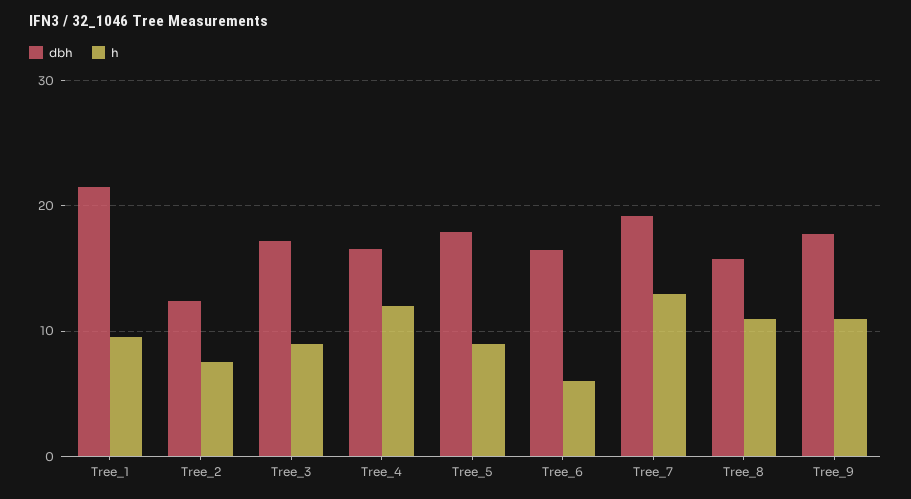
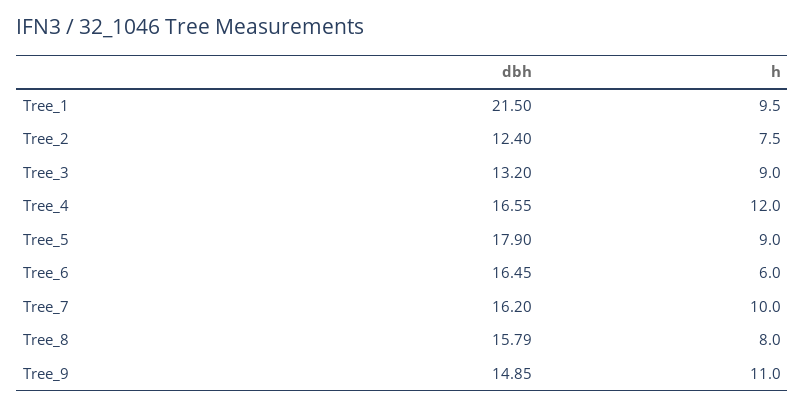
  {
    "dbh": {
      "Tree_1": 21.5,
      "Tree_2": 12.4,
-     "Tree_3": 17,
+     "Tree_3": 13.2,
      "Tree_4": 16.55,
      "Tree_5": 17.9,
      "Tree_6": 16.45,
-     "Tree_7": 19,
+     "Tree_7": 16.2,
      "Tree_8": 15.79,
-     "Tree_9": 18
+     "Tree_9": 14.85
    },
    "h": {
      "Tree_1": 9.5,
      "Tree_2": 7.5,
      "Tree_3": 9,
      "Tree_4": 12,
      "Tree_5": 9,
      "Tree_6": 6,
-     "Tree_7": 13,
+     "Tree_7": 10,
-     "Tree_8": 11,
+     "Tree_8": 8,
      "Tree_9": 11
    }
  }

